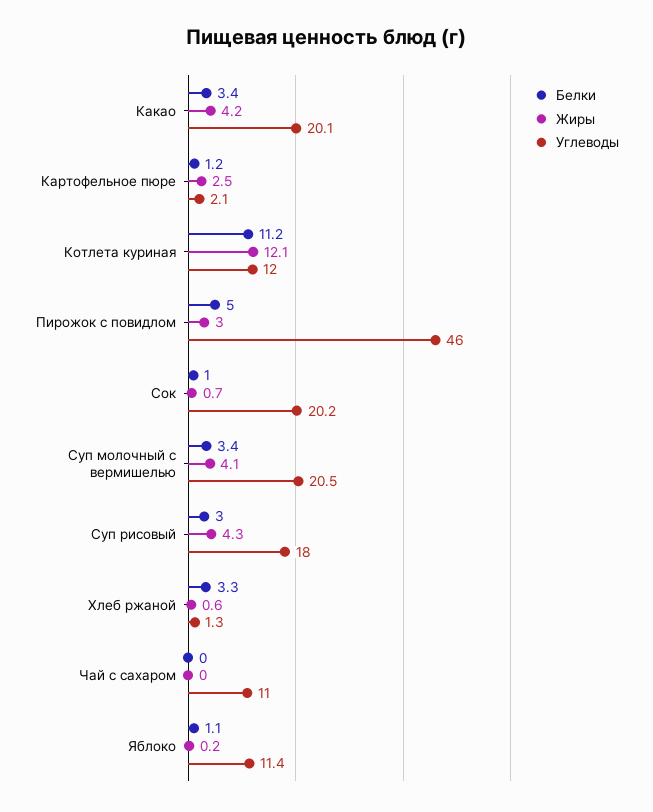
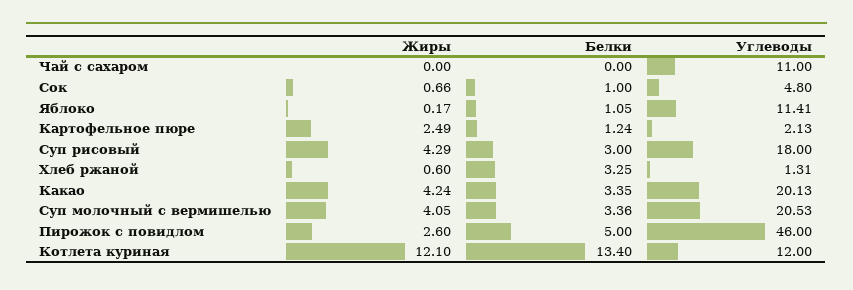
  {
    "Белки": {
      "Какао": 3.35,
      "Картофельное пюре": 1.24,
-     "Котлета куриная": 11.2,
+     "Котлета куриная": 13.4,
      "Пирожок с повидлом": 5,
      "Сок": 1,
      "Суп молочный с вермишелью": 3.36,
      "Суп рисовый": 3,
      "Хлеб ржаной": 3.25,
      "Чай с сахаром": 0,
      "Яблоко": 1.05
    },
    "Жиры": {
      "Какао": 4.24,
      "Картофельное пюре": 2.49,
      "Котлета куриная": 12.1,
-     "Пирожок с повидлом": 3,
+     "Пирожок с повидлом": 2.6,
      "Сок": 0.66,
      "Суп молочный с вермишелью": 4.05,
      "Суп рисовый": 4.29,
      "Хлеб ржаной": 0.6,
      "Чай с сахаром": 0,
      "Яблоко": 0.17
    },
    "Углеводы": {
      "Какао": 20.13,
      "Картофельное пюре": 2.13,
      "Котлета куриная": 12,
      "Пирожок с повидлом": 46,
-     "Сок": 20.2,
+     "Сок": 4.8,
      "Суп молочный с вермишелью": 20.53,
      "Суп рисовый": 18,
      "Хлеб ржаной": 1.31,
      "Чай с сахаром": 11,
      "Яблоко": 11.41
    }
  }

